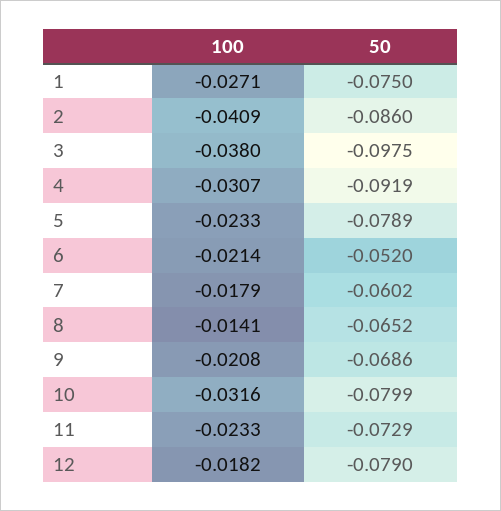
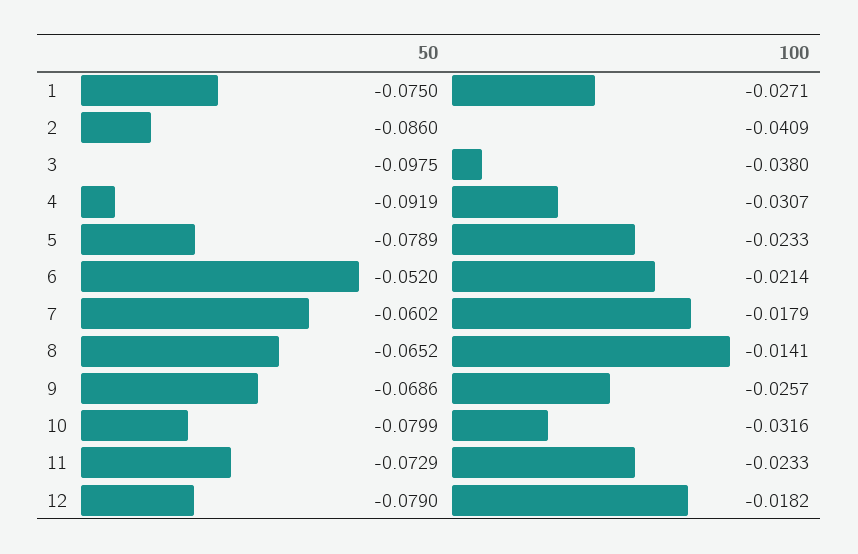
  {
    "100": {
      "1": -0.0271,
      "2": -0.0409,
      "3": -0.038,
      "4": -0.0307,
      "5": -0.0233,
      "6": -0.0214,
      "7": -0.0179,
      "8": -0.0141,
-     "9": -0.0208,
+     "9": -0.0257,
      "10": -0.0316,
      "11": -0.0233,
      "12": -0.0182
    },
    "50": {
      "1": -0.075,
      "2": -0.086,
      "3": -0.0975,
      "4": -0.0919,
      "5": -0.0789,
      "6": -0.052,
      "7": -0.0602,
      "8": -0.0652,
      "9": -0.0686,
      "10": -0.0799,
      "11": -0.0729,
      "12": -0.079
    }
  }

